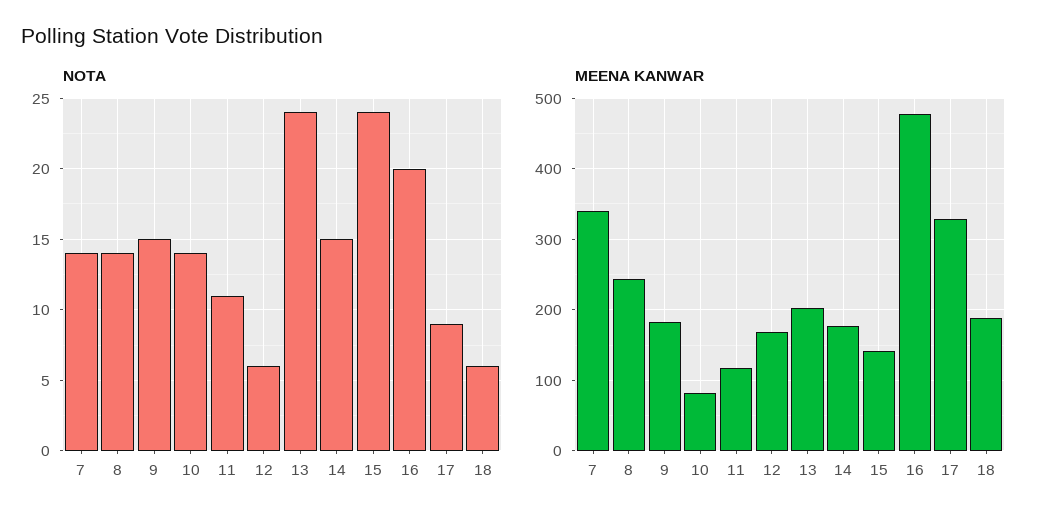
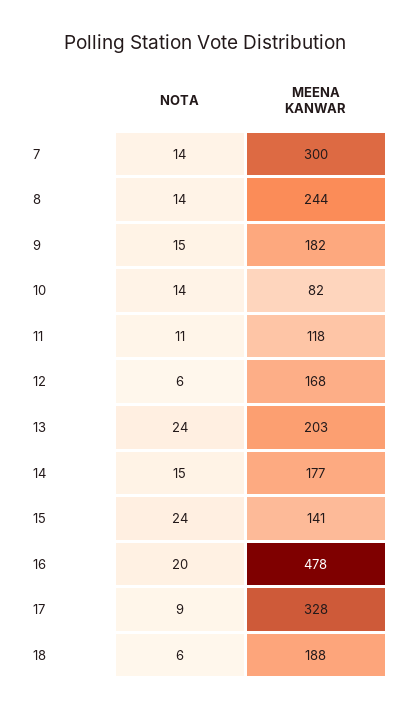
  {
    "NOTA": {
      "7": 14,
      "8": 14,
      "9": 15,
      "10": 14,
      "11": 11,
      "12": 6,
      "13": 24,
      "14": 15,
      "15": 24,
      "16": 20,
      "17": 9,
      "18": 6
    },
    "MEENA KANWAR": {
-     "7": 340,
+     "7": 300,
      "8": 244,
      "9": 182,
      "10": 82,
      "11": 118,
      "12": 168,
      "13": 203,
      "14": 177,
      "15": 141,
      "16": 478,
      "17": 328,
      "18": 188
    }
  }

